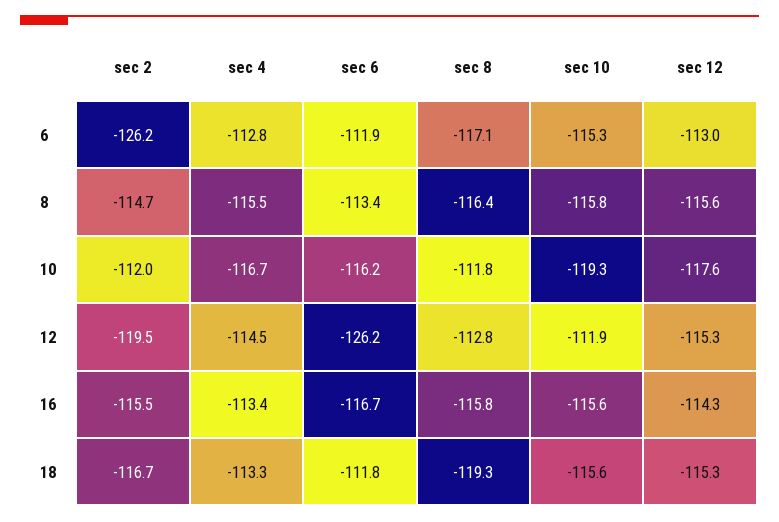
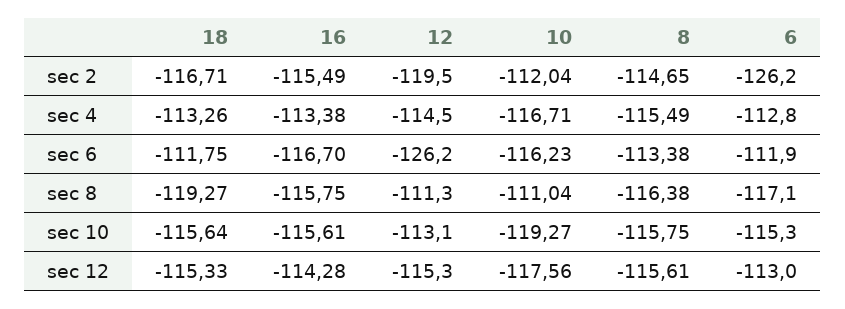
  {
    "sec 2": {
      "6": -126.2,
      "8": -114.65,
      "10": -112.04,
      "12": -119.5,
      "16": -115.49,
      "18": -116.71
    },
    "sec 4": {
      "6": -112.8,
      "8": -115.49,
      "10": -116.71,
      "12": -114.5,
      "16": -113.38,
      "18": -113.26
    },
    "sec 6": {
      "6": -111.9,
      "8": -113.38,
      "10": -116.23,
      "12": -126.2,
      "16": -116.7,
      "18": -111.75
    },
    "sec 8": {
      "6": -117.1,
      "8": -116.38,
-     "10": -111.8,
+     "10": -111.04,
-     "12": -112.8,
+     "12": -111.3,
      "16": -115.75,
      "18": -119.27
    },
    "sec 10": {
      "6": -115.3,
      "8": -115.75,
      "10": -119.27,
-     "12": -111.9,
+     "12": -113.1,
      "16": -115.61,
      "18": -115.64
    },
    "sec 12": {
      "6": -113,
      "8": -115.61,
      "10": -117.56,
      "12": -115.3,
      "16": -114.28,
      "18": -115.33
    }
  }

